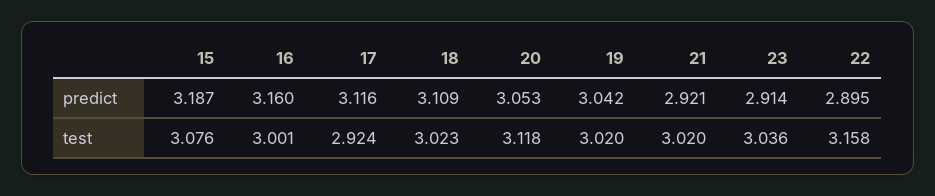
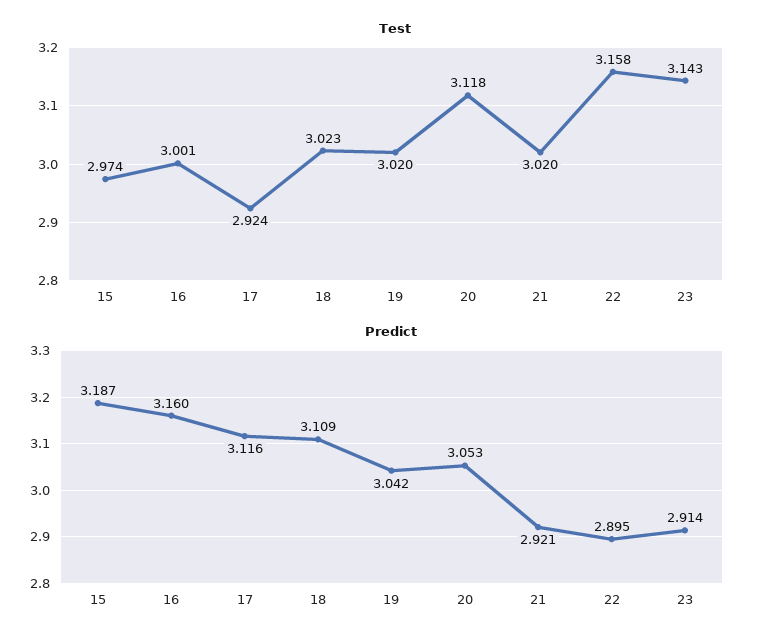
  {
    "predict": {
      "15": 3.187,
      "16": 3.16,
      "17": 3.116,
      "18": 3.109,
      "20": 3.053,
      "19": 3.042,
      "21": 2.921,
      "23": 2.914,
      "22": 2.895
    },
    "test": {
-     "15": 3.076,
+     "15": 2.974,
      "16": 3.001,
      "17": 2.924,
      "18": 3.023,
      "20": 3.118,
      "19": 3.02,
      "21": 3.02,
-     "23": 3.036,
+     "23": 3.143,
      "22": 3.158
    }
  }

